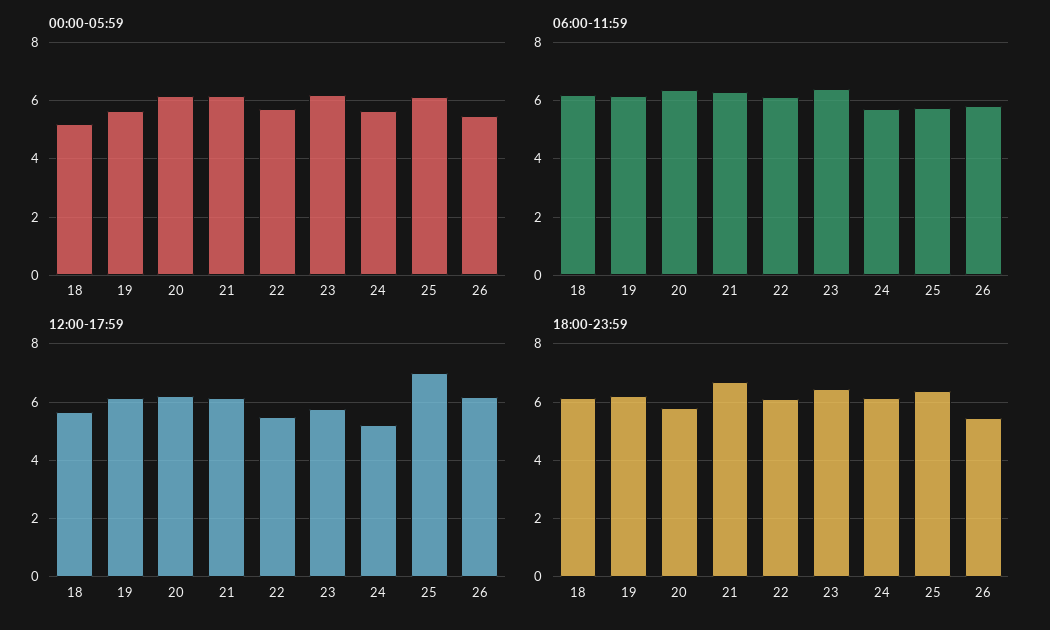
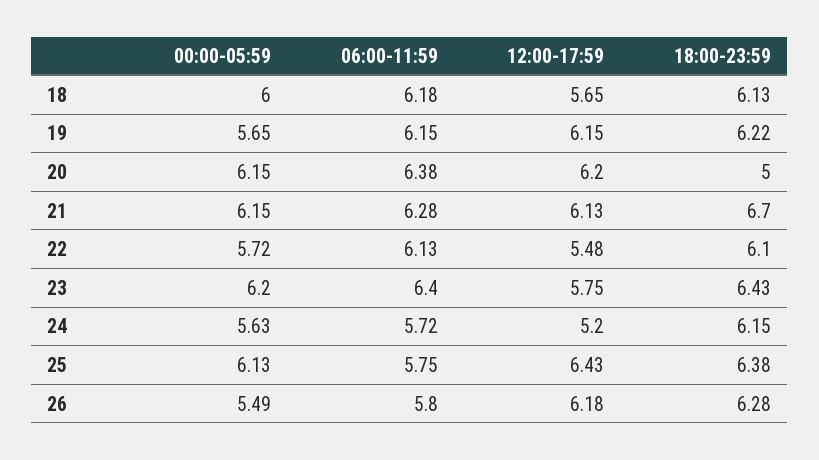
  {
    "00:00-05:59": {
-     "18": 5.25,
+     "18": 6,
      "19": 5.65,
      "20": 6.15,
      "21": 6.15,
      "22": 5.72,
      "23": 6.2,
      "24": 5.63,
      "25": 6.13,
      "26": 5.49
    },
    "06:00-11:59": {
      "18": 6.18,
      "19": 6.15,
      "20": 6.38,
      "21": 6.28,
      "22": 6.13,
      "23": 6.4,
      "24": 5.72,
      "25": 5.75,
      "26": 5.8
    },
    "12:00-17:59": {
      "18": 5.65,
      "19": 6.15,
      "20": 6.2,
      "21": 6.13,
      "22": 5.48,
      "23": 5.75,
      "24": 5.2,
-     "25": 7,
+     "25": 6.43,
      "26": 6.18
    },
    "18:00-23:59": {
      "18": 6.13,
      "19": 6.22,
-     "20": 5.75,
+     "20": 5,
      "21": 6.7,
      "22": 6.1,
      "23": 6.43,
      "24": 6.15,
      "25": 6.38,
-     "26": 5.5
+     "26": 6.28
    }
  }

